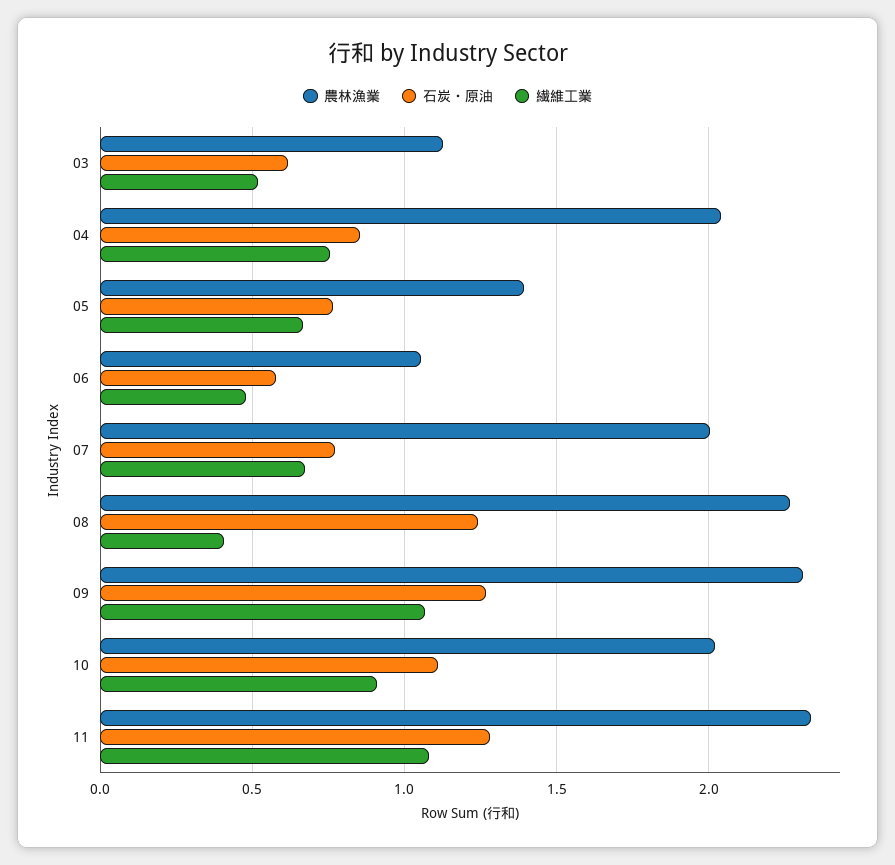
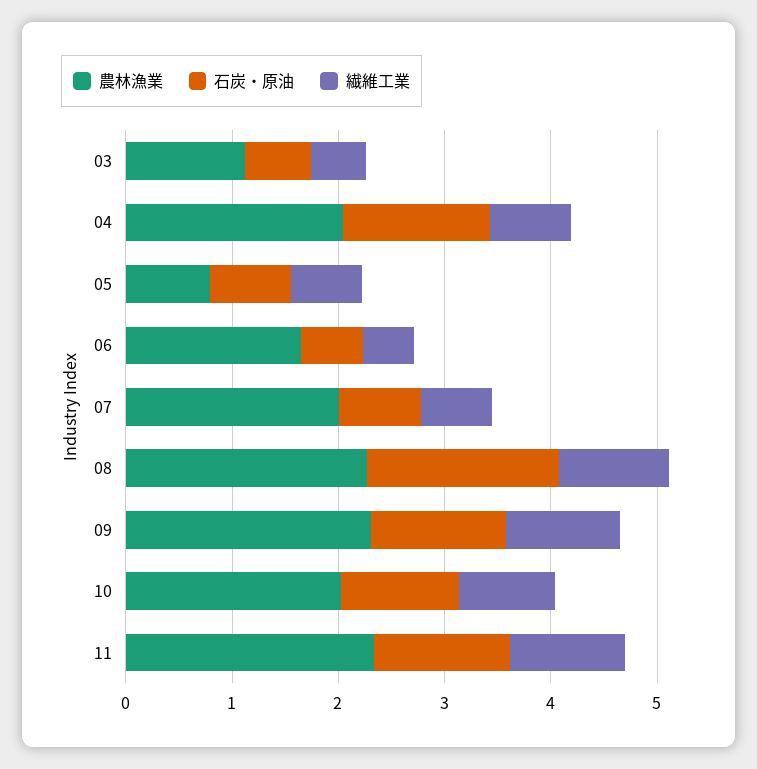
  {
    "農林漁業": {
      "03": 1.15,
      "04": 2.05,
-     "05": 1.4,
+     "05": 0.8,
-     "06": 1.05,
+     "06": 1.6,
      "07": 2,
      "08": 2.25,
      "09": 2.3,
      "10": 2,
      "11": 2.35
    },
    "石炭・原油": {
      "03": 0.6,
-     "04": 0.85,
+     "04": 1.4,
      "05": 0.75,
      "06": 0.6,
      "07": 0.75,
-     "08": 1.25,
+     "08": 1.8,
      "09": 1.25,
      "10": 1.1,
      "11": 1.3
    },
    "繊維工業": {
      "03": 0.5,
      "04": 0.75,
      "05": 0.65,
      "06": 0.5,
      "07": 0.65,
-     "08": 0.4,
+     "08": 1,
      "09": 1.05,
      "10": 0.9,
      "11": 1.1
    }
  }

